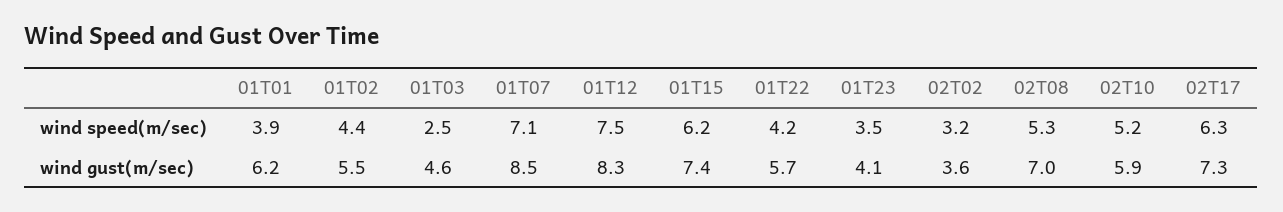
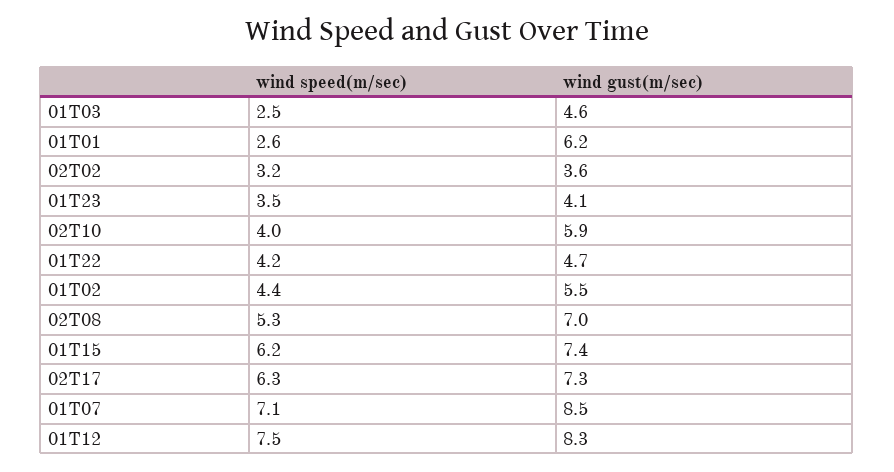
  {
    "01T01": {
-     "wind speed(m/sec)": 3.9,
+     "wind speed(m/sec)": 2.6,
      "wind gust(m/sec)": 6.2
    },
    "01T02": {
      "wind speed(m/sec)": 4.4,
      "wind gust(m/sec)": 5.5
    },
    "01T03": {
      "wind speed(m/sec)": 2.5,
      "wind gust(m/sec)": 4.6
    },
    "01T07": {
      "wind speed(m/sec)": 7.1,
      "wind gust(m/sec)": 8.5
    },
    "01T12": {
      "wind speed(m/sec)": 7.5,
      "wind gust(m/sec)": 8.3
    },
    "01T15": {
      "wind speed(m/sec)": 6.2,
      "wind gust(m/sec)": 7.4
    },
    "01T22": {
      "wind speed(m/sec)": 4.2,
-     "wind gust(m/sec)": 5.7
+     "wind gust(m/sec)": 4.7
    },
    "01T23": {
      "wind speed(m/sec)": 3.5,
      "wind gust(m/sec)": 4.1
    },
    "02T02": {
      "wind speed(m/sec)": 3.2,
      "wind gust(m/sec)": 3.6
    },
    "02T08": {
      "wind speed(m/sec)": 5.3,
      "wind gust(m/sec)": 7
    },
    "02T10": {
-     "wind speed(m/sec)": 5.2,
+     "wind speed(m/sec)": 4,
      "wind gust(m/sec)": 5.9
    },
    "02T17": {
      "wind speed(m/sec)": 6.3,
      "wind gust(m/sec)": 7.3
    }
  }

